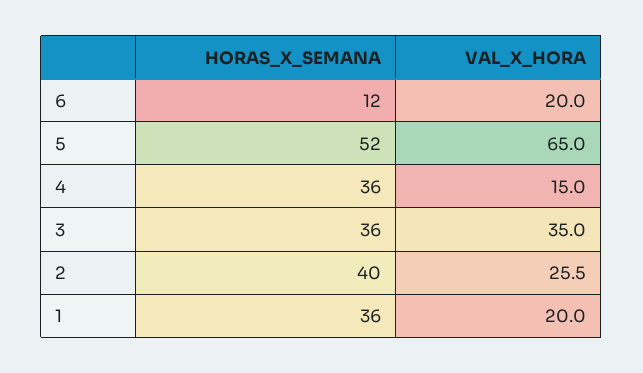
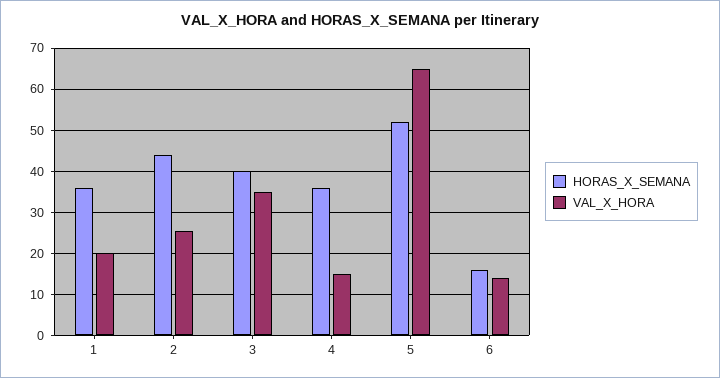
  {
    "HORAS_X_SEMANA": {
-     "6": 12,
+     "6": 16,
      "5": 52,
      "4": 36,
-     "3": 36,
+     "3": 40,
-     "2": 40,
+     "2": 44,
      "1": 36
    },
    "VAL_X_HORA": {
-     "6": 20,
+     "6": 14,
      "5": 65,
      "4": 15,
      "3": 35,
      "2": 25.5,
      "1": 20
    }
  }

